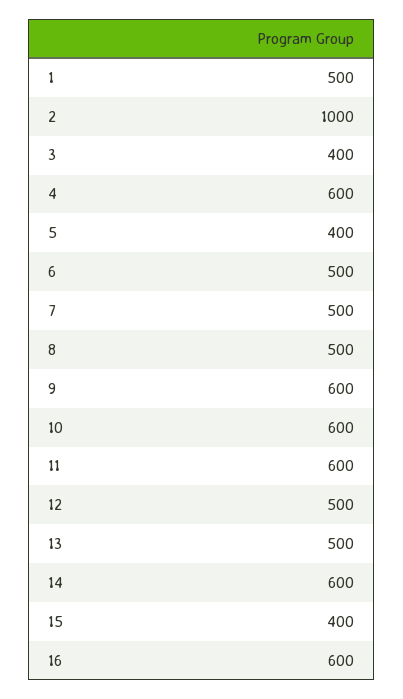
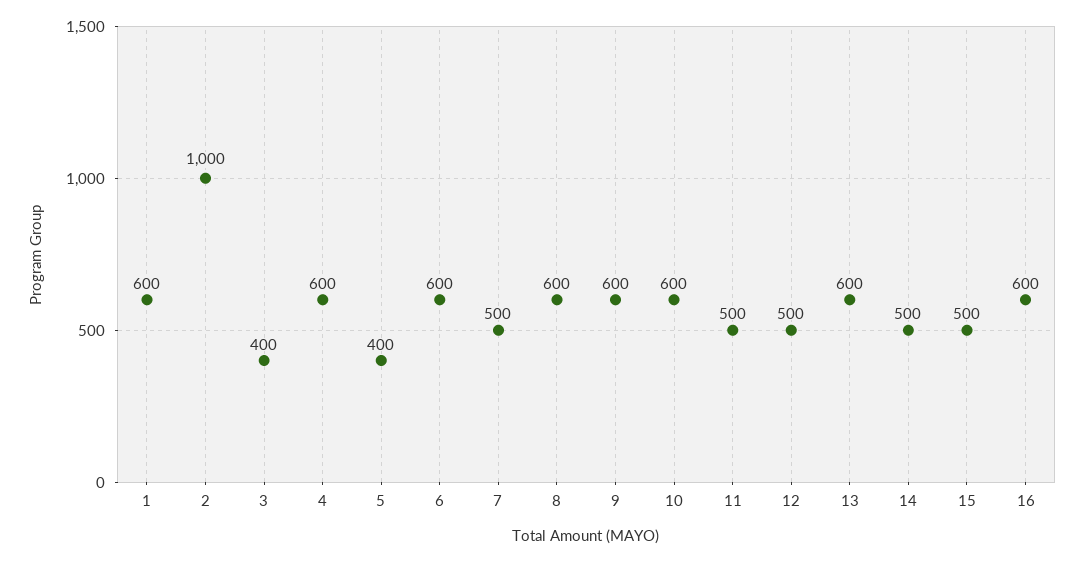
  {
-   "1": 500,
+   "1": 600,
    "2": 1000,
    "3": 400,
    "4": 600,
    "5": 400,
-   "6": 500,
+   "6": 600,
    "7": 500,
-   "8": 500,
+   "8": 600,
    "9": 600,
    "10": 600,
-   "11": 600,
+   "11": 500,
    "12": 500,
-   "13": 500,
+   "13": 600,
-   "14": 600,
+   "14": 500,
-   "15": 400,
+   "15": 500,
    "16": 600
  }

